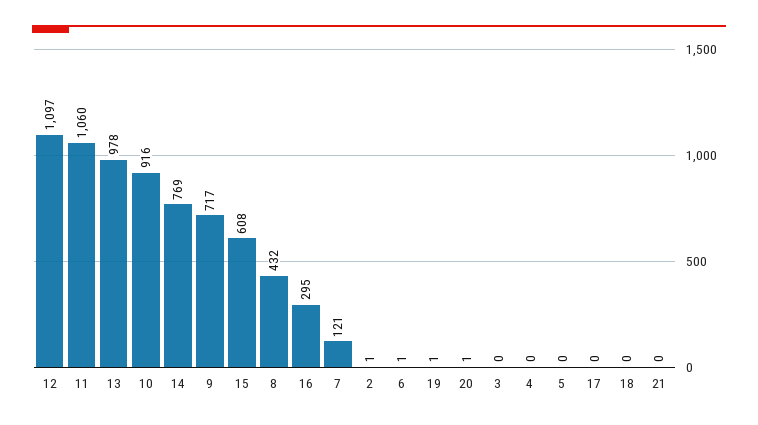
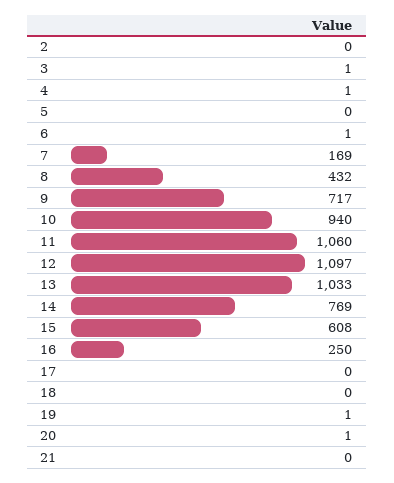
  {
    "12": 1097,
    "11": 1060,
-   "13": 978,
+   "13": 1033,
-   "10": 916,
+   "10": 940,
    "14": 769,
    "9": 717,
    "15": 608,
    "8": 432,
-   "16": 295,
+   "16": 250,
-   "7": 121,
+   "7": 169,
-   "2": 1,
+   "2": 0,
    "6": 1,
    "19": 1,
    "20": 1,
-   "3": 0,
+   "3": 1,
-   "4": 0,
+   "4": 1,
    "5": 0,
    "17": 0,
    "18": 0,
    "21": 0
  }

